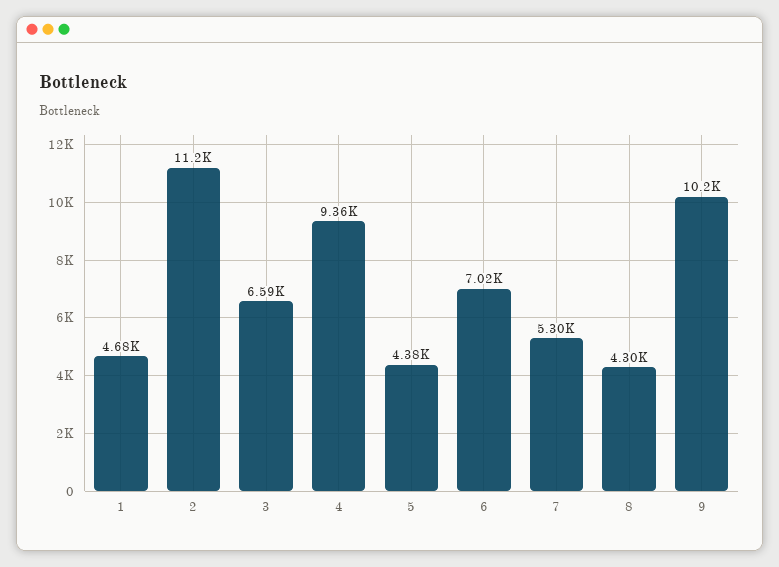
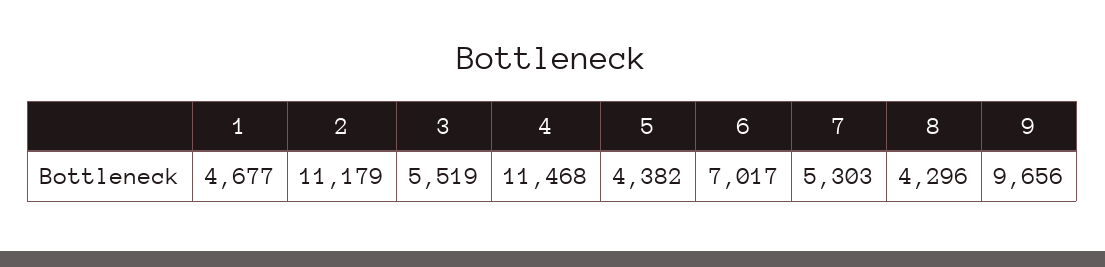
  {
    "1": 4677,
    "2": 11179,
-   "3": 6590,
+   "3": 5519,
-   "4": 9360,
+   "4": 11468,
    "5": 4382,
    "6": 7017,
    "7": 5303,
    "8": 4296,
-   "9": 10200
+   "9": 9656
  }

